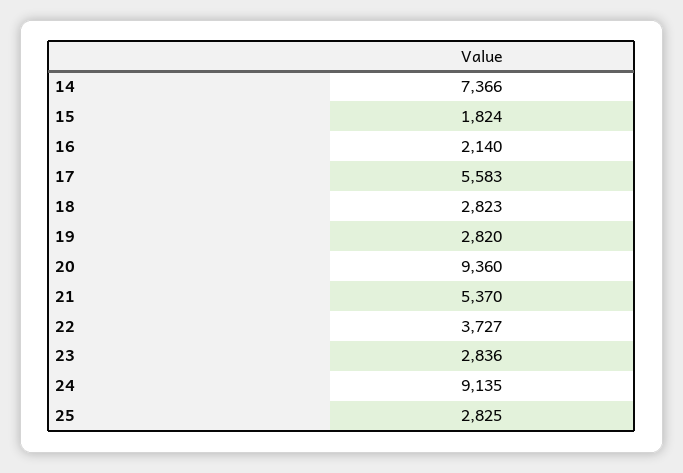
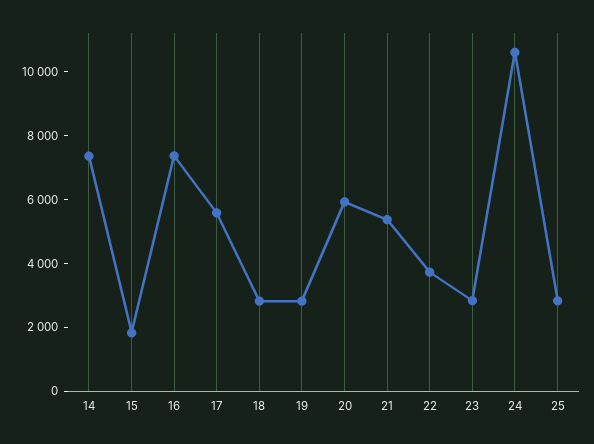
  {
    "14": 7366,
    "15": 1824,
-   "16": 2140,
+   "16": 7500,
    "17": 5583,
    "18": 2823,
    "19": 2820,
-   "20": 9360,
+   "20": 6000,
    "21": 5370,
    "22": 3727,
    "23": 2836,
-   "24": 9135,
+   "24": 10500,
    "25": 2825
  }

